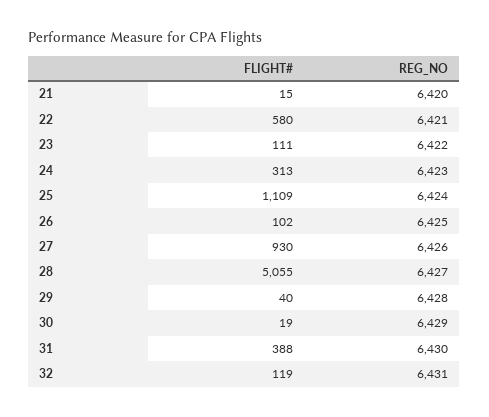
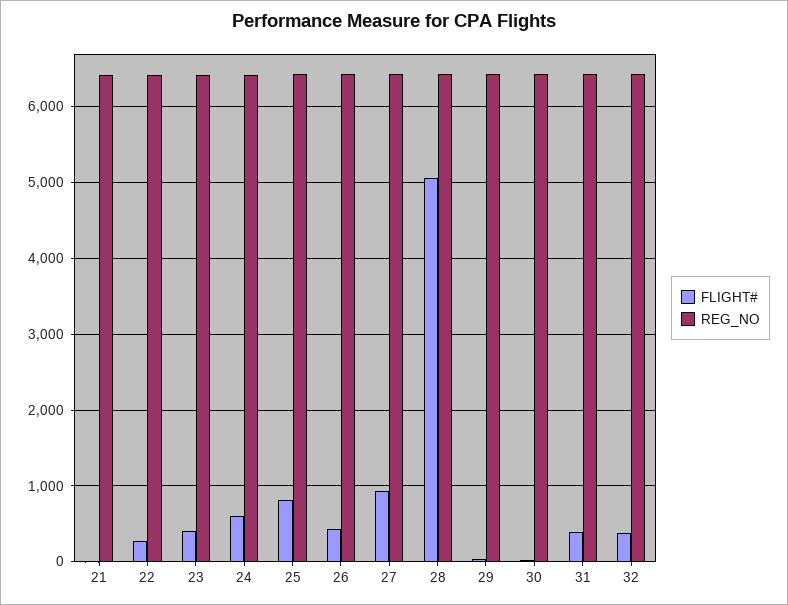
  {
    "FLIGHT#": {
      "21": 15,
-     "22": 580,
+     "22": 300,
-     "23": 111,
+     "23": 400,
-     "24": 313,
+     "24": 600,
-     "25": 1109,
+     "25": 800,
-     "26": 102,
+     "26": 400,
      "27": 930,
      "28": 5055,
      "29": 40,
      "30": 19,
      "31": 388,
-     "32": 119
+     "32": 400
    },
    "REG_NO": {
      "21": 6420,
      "22": 6421,
      "23": 6422,
      "24": 6423,
      "25": 6424,
      "26": 6425,
      "27": 6426,
      "28": 6427,
      "29": 6428,
      "30": 6429,
      "31": 6430,
      "32": 6431
    }
  }

